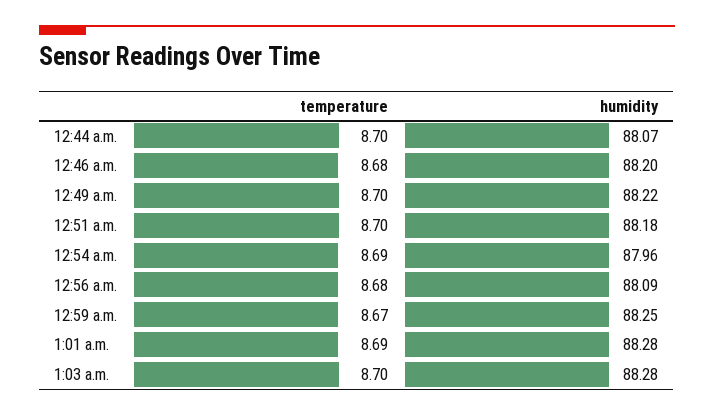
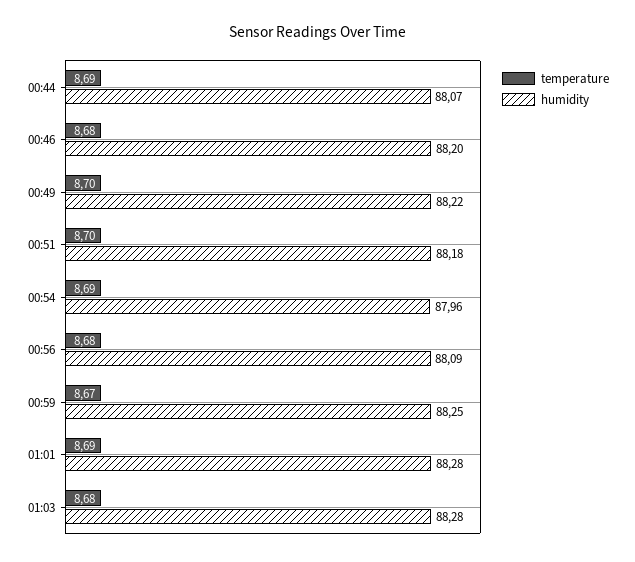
  {
    "temperature": {
-     "12:44 a.m.": 8.7,
+     "12:44 a.m.": 8.69,
      "12:46 a.m.": 8.68,
      "12:49 a.m.": 8.7,
      "12:51 a.m.": 8.7,
      "12:54 a.m.": 8.69,
      "12:56 a.m.": 8.68,
      "12:59 a.m.": 8.67,
      "1:01 a.m.": 8.69,
-     "1:03 a.m.": 8.7
+     "1:03 a.m.": 8.68
    },
    "humidity": {
      "12:44 a.m.": 88.07,
      "12:46 a.m.": 88.2,
      "12:49 a.m.": 88.22,
      "12:51 a.m.": 88.18,
      "12:54 a.m.": 87.96,
      "12:56 a.m.": 88.09,
      "12:59 a.m.": 88.25,
      "1:01 a.m.": 88.28,
      "1:03 a.m.": 88.28
    }
  }

